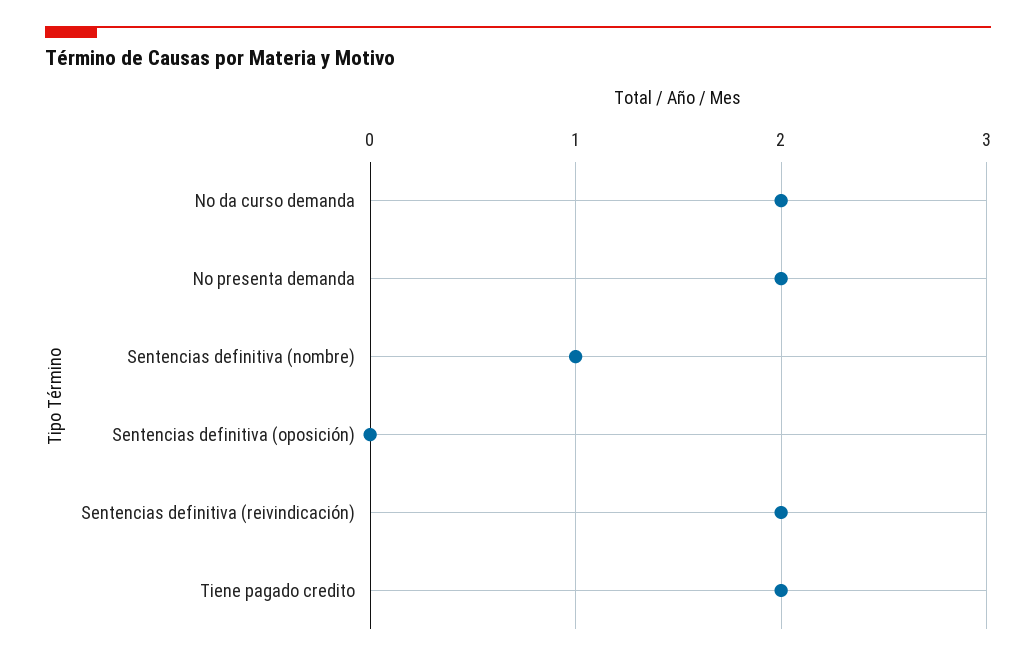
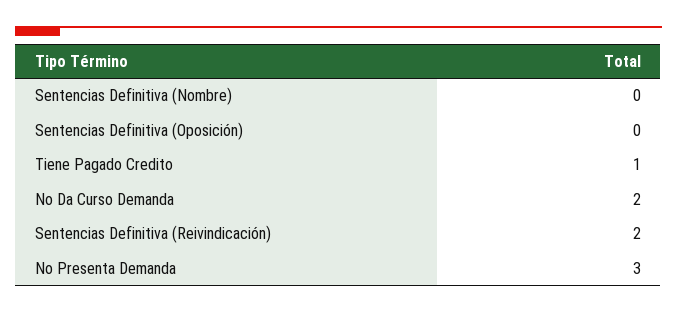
  {
    "No da curso demanda": 2,
-   "No presenta demanda": 2,
+   "No presenta demanda": 3,
-   "Sentencias definitiva (nombre)": 1,
+   "Sentencias definitiva (nombre)": 0,
    "Sentencias definitiva (oposición)": 0,
    "Sentencias definitiva (reivindicación)": 2,
-   "Tiene pagado credito": 2
+   "Tiene pagado credito": 1
  }

